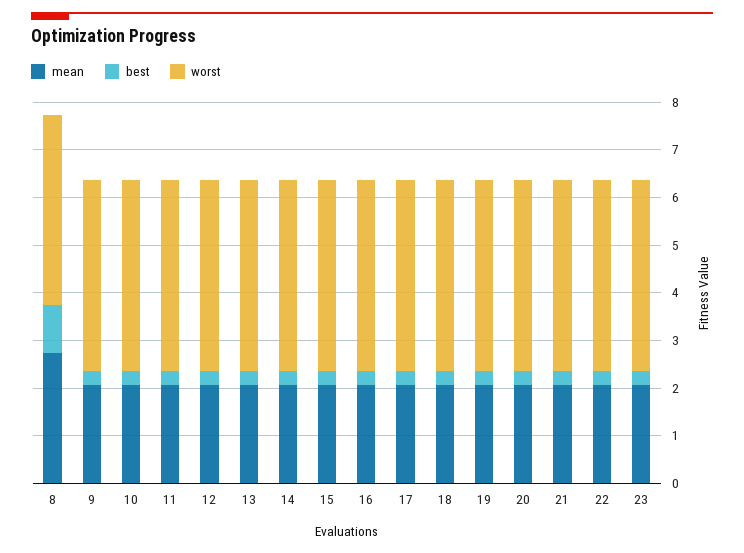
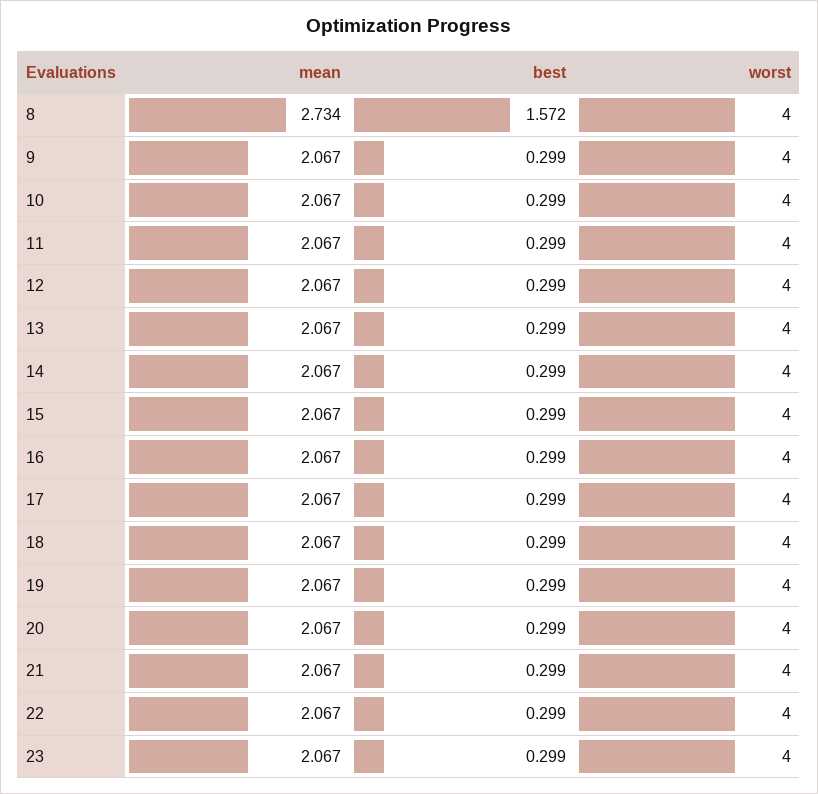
  {
    "mean": {
      "8": 2.734,
      "9": 2.067,
      "10": 2.067,
      "11": 2.067,
      "12": 2.067,
      "13": 2.067,
      "14": 2.067,
      "15": 2.067,
      "16": 2.067,
      "17": 2.067,
      "18": 2.067,
      "19": 2.067,
      "20": 2.067,
      "21": 2.067,
      "22": 2.067,
      "23": 2.067
    },
    "best": {
-     "8": 1,
+     "8": 1.572,
      "9": 0.299,
      "10": 0.299,
      "11": 0.299,
      "12": 0.299,
      "13": 0.299,
      "14": 0.299,
      "15": 0.299,
      "16": 0.299,
      "17": 0.299,
      "18": 0.299,
      "19": 0.299,
      "20": 0.299,
      "21": 0.299,
      "22": 0.299,
      "23": 0.299
    },
    "worst": {
      "8": 4,
      "9": 4,
      "10": 4,
      "11": 4,
      "12": 4,
      "13": 4,
      "14": 4,
      "15": 4,
      "16": 4,
      "17": 4,
      "18": 4,
      "19": 4,
      "20": 4,
      "21": 4,
      "22": 4,
      "23": 4
    }
  }

